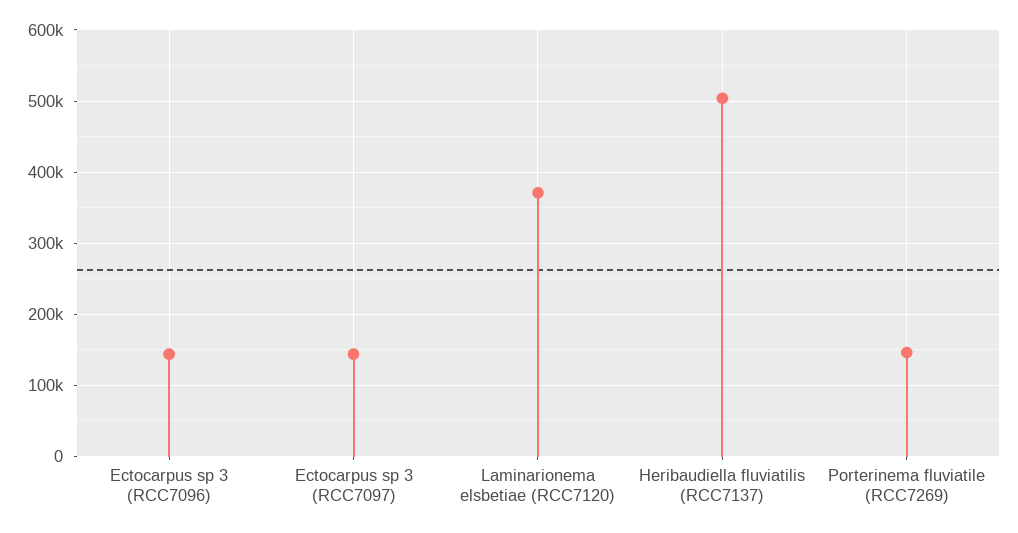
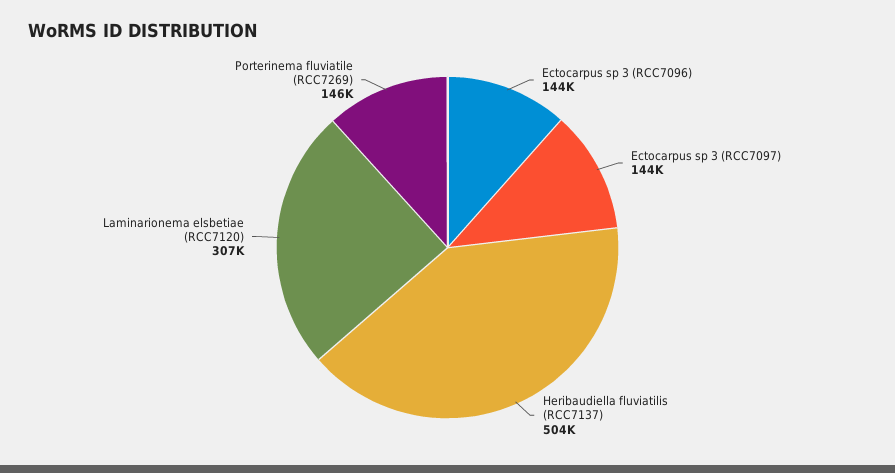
  {
    "Ectocarpus sp 3 (RCC7096)": 144000,
    "Ectocarpus sp 3 (RCC7097)": 144000,
-   "Laminarionema elsbetiae (RCC7120)": 370000,
+   "Laminarionema elsbetiae (RCC7120)": 307000,
    "Heribaudiella fluviatilis (RCC7137)": 504000,
    "Porterinema fluviatile (RCC7269)": 146000
  }

